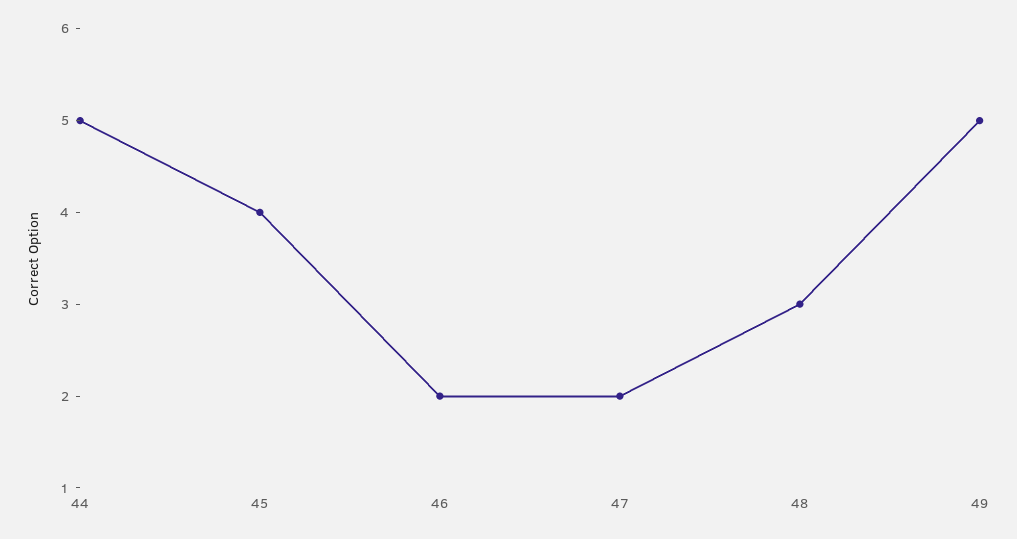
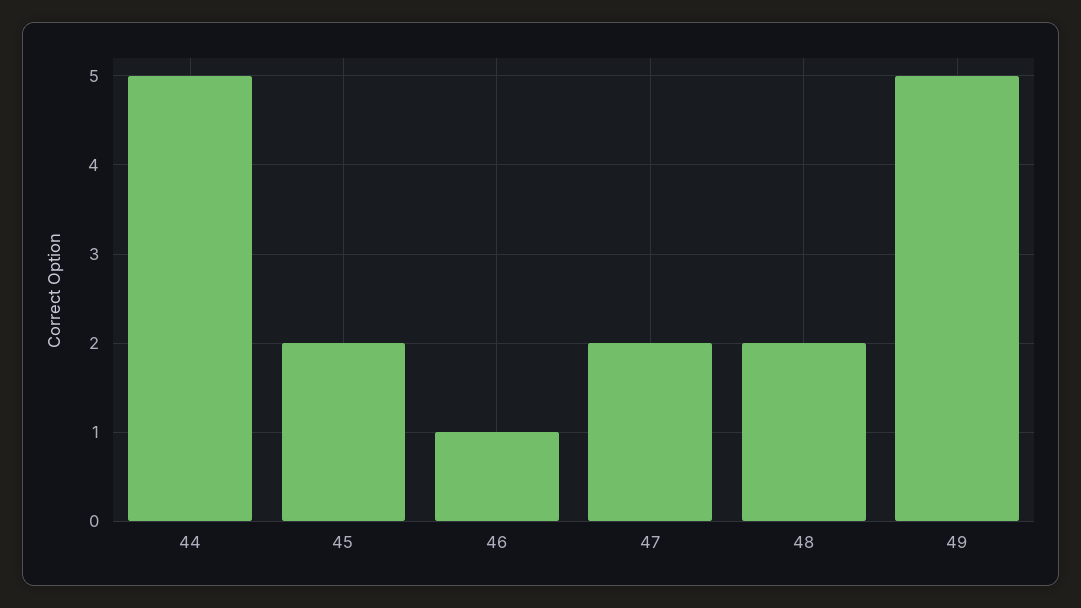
  {
    "44": 5,
-   "45": 4,
+   "45": 2,
-   "46": 2,
+   "46": 1,
    "47": 2,
-   "48": 3,
+   "48": 2,
    "49": 5
  }

